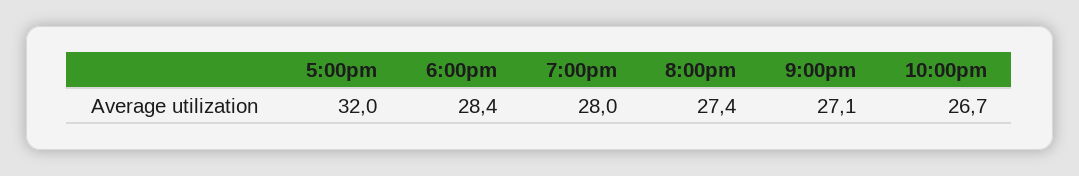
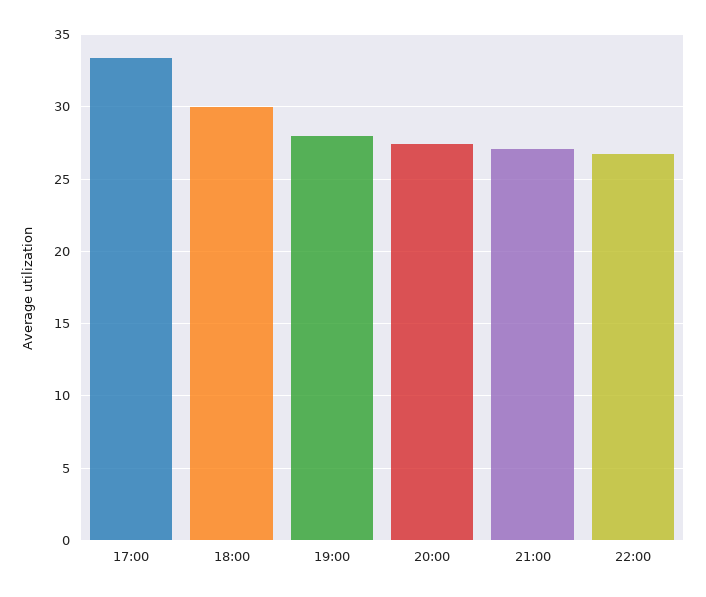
  {
-   "5:00pm": 32,
+   "5:00pm": 33.5,
-   "6:00pm": 28.4,
+   "6:00pm": 30,
    "7:00pm": 28,
    "8:00pm": 27.4,
    "9:00pm": 27.1,
    "10:00pm": 26.7
  }

